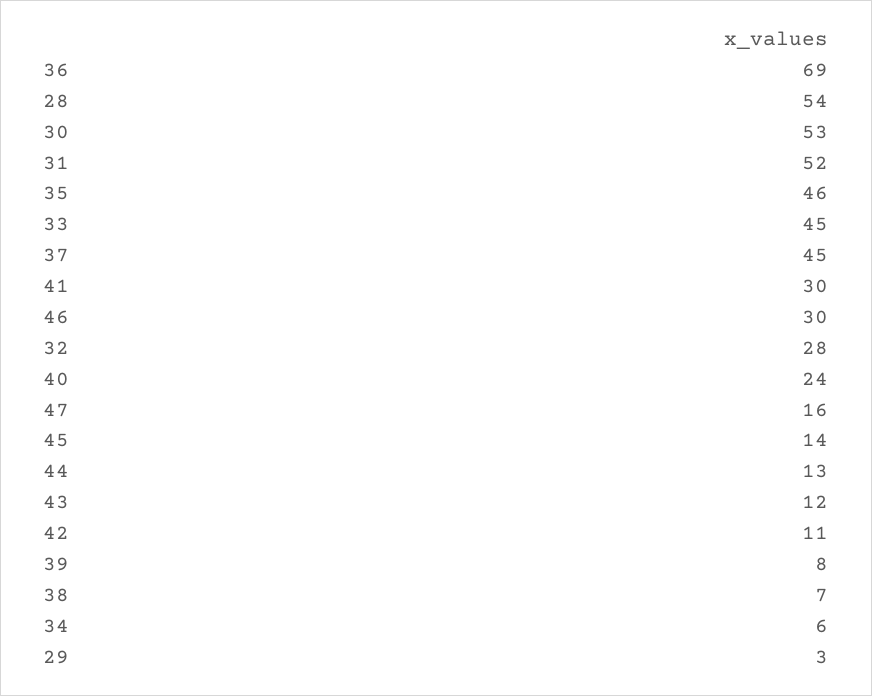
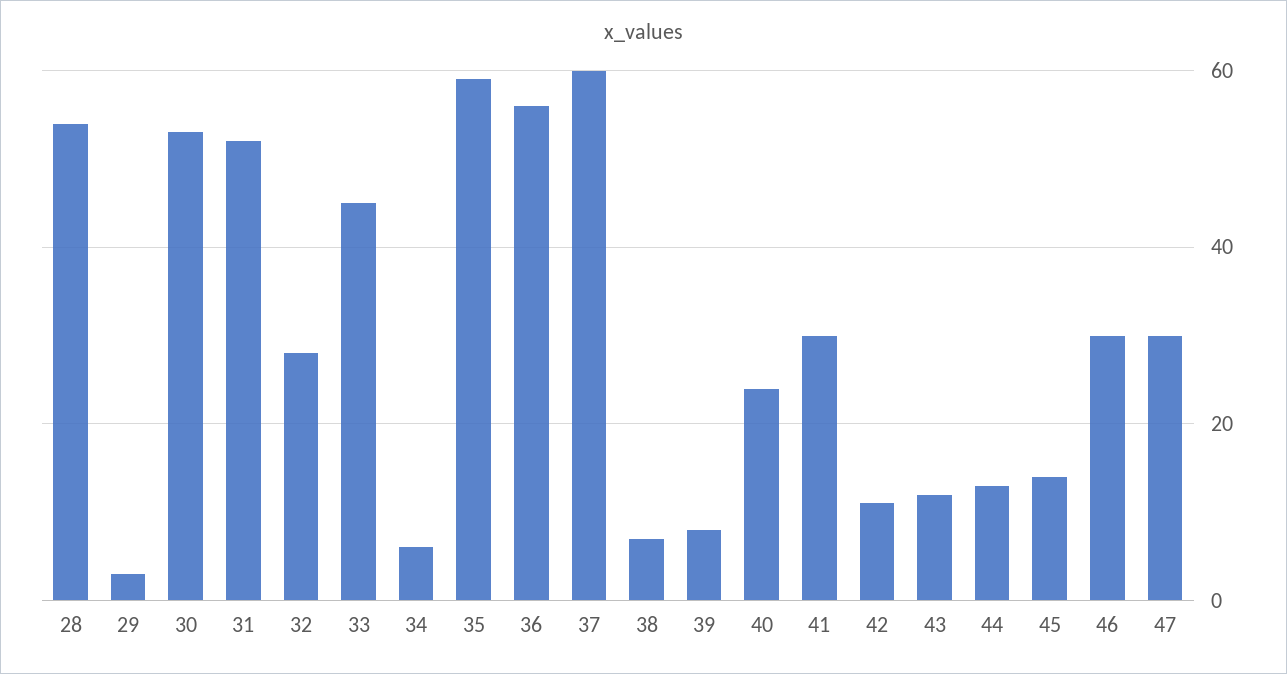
  {
-   "36": 69,
+   "36": 55,
    "28": 54,
    "30": 53,
    "31": 52,
-   "35": 46,
+   "35": 60,
    "33": 45,
-   "37": 45,
+   "37": 60,
    "41": 30,
    "46": 30,
    "32": 28,
    "40": 24,
-   "47": 16,
+   "47": 30,
    "45": 14,
    "44": 13,
    "43": 12,
    "42": 11,
    "39": 8,
    "38": 7,
    "34": 6,
    "29": 3
  }

